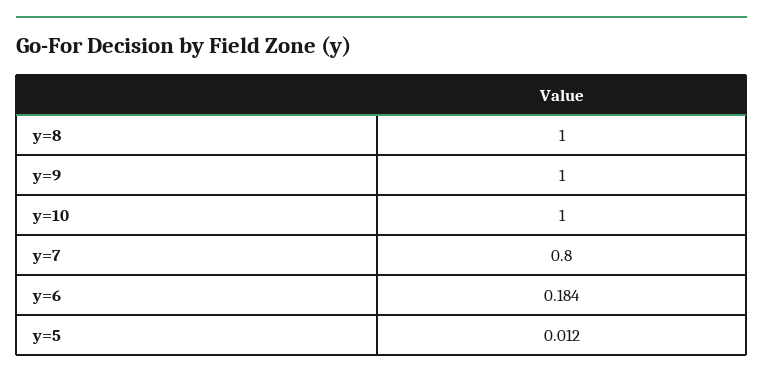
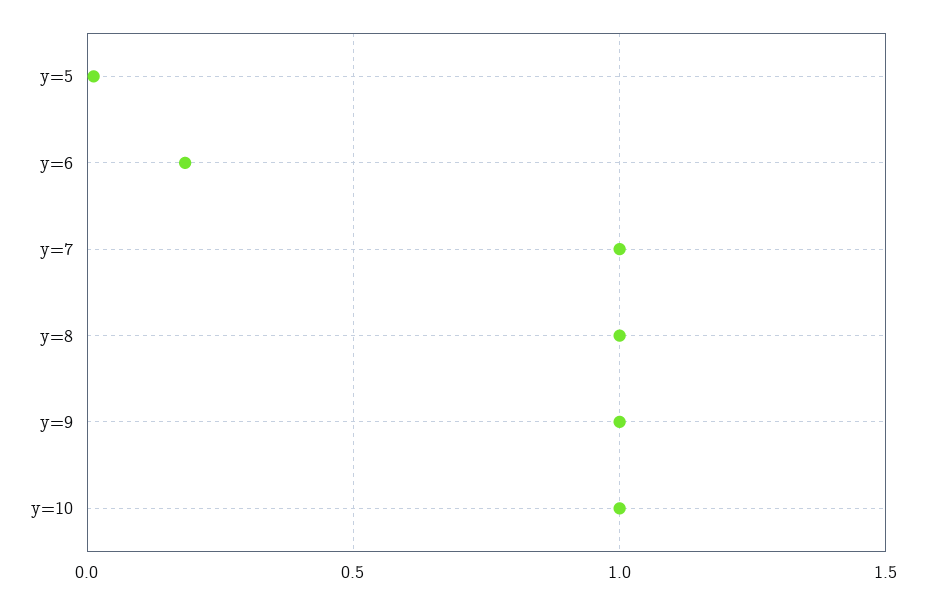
  {
    "y=8": 1,
    "y=9": 1,
    "y=10": 1,
-   "y=7": 0.8,
+   "y=7": 1,
    "y=6": 0.184,
    "y=5": 0.012
  }

